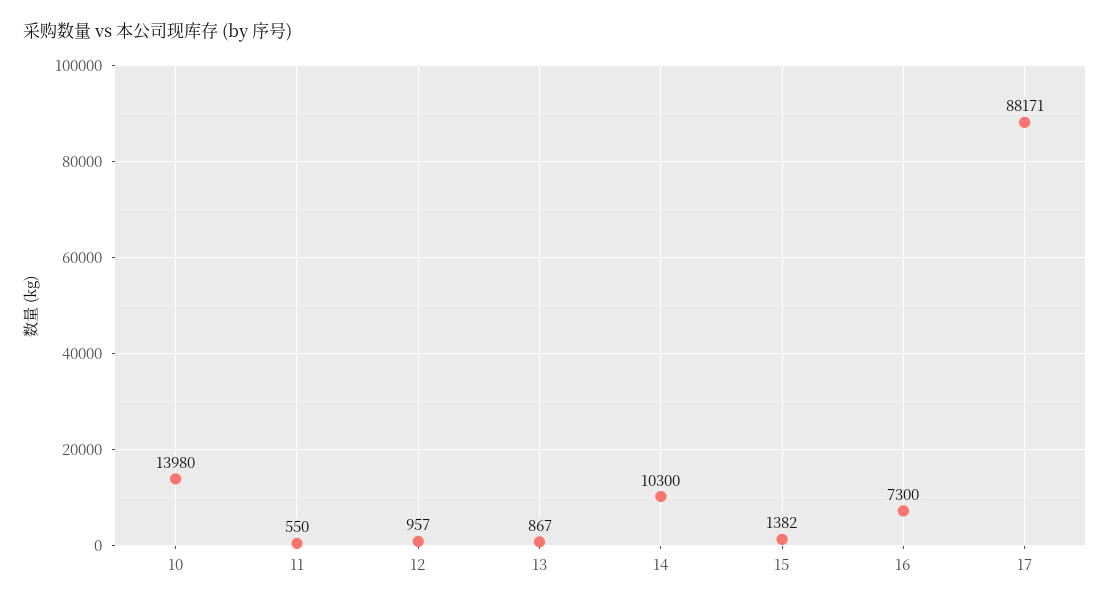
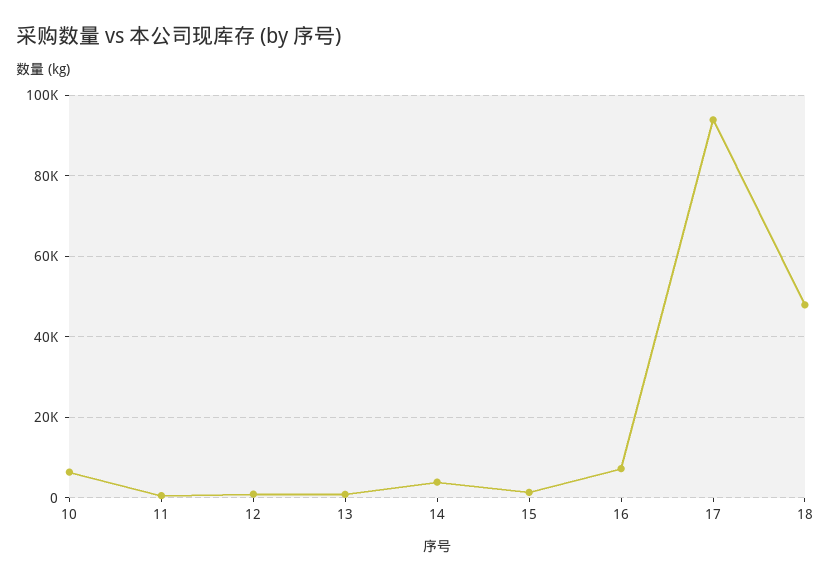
  {
-   "10": 13980,
+   "10": 6000,
    "11": 550,
    "12": 957,
    "13": 867,
-   "14": 10300,
+   "14": 4000,
    "15": 1382,
    "16": 7300,
-   "17": 88171
+   "17": 94000,
+   "18": 48000
  }

